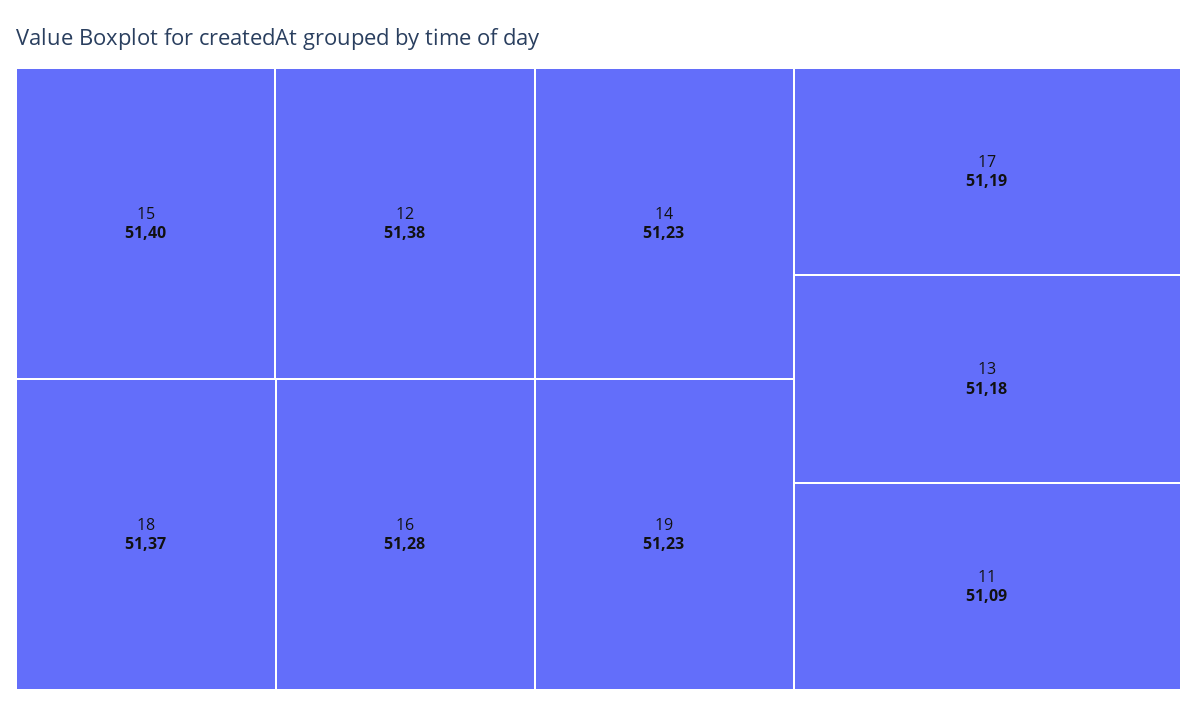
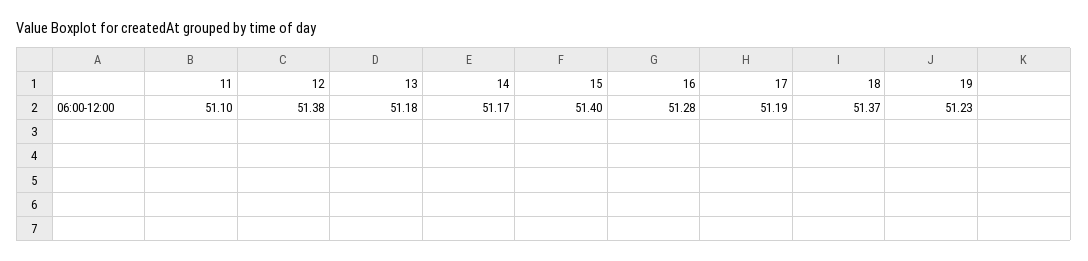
  {
    "15": 51.4,
    "12": 51.38,
    "18": 51.37,
    "16": 51.28,
-   "14": 51.23,
+   "14": 51.17,
    "19": 51.23,
    "17": 51.19,
    "13": 51.18,
-   "11": 51.09
+   "11": 51.1
  }

